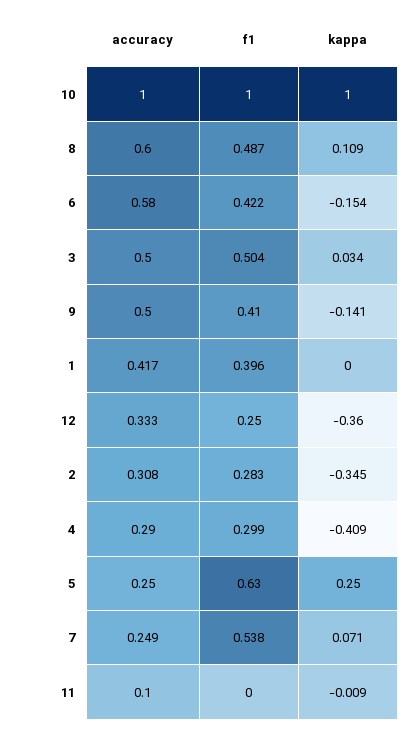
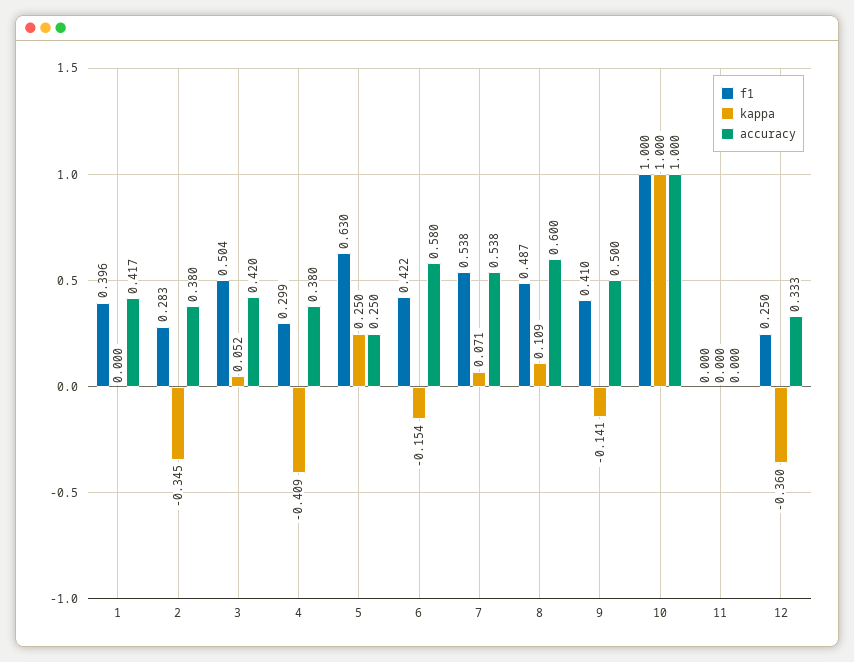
  {
    "accuracy": {
      "10": 1,
      "8": 0.6,
      "6": 0.58,
-     "3": 0.5,
+     "3": 0.42,
      "9": 0.5,
      "1": 0.417,
      "12": 0.333,
-     "2": 0.308,
+     "2": 0.38,
-     "4": 0.29,
+     "4": 0.38,
      "5": 0.25,
-     "7": 0.249,
+     "7": 0.538,
-     "11": 0.1
+     "11": 0
    },
    "f1": {
      "10": 1,
      "8": 0.487,
      "6": 0.422,
      "3": 0.504,
      "9": 0.41,
      "1": 0.396,
      "12": 0.25,
      "2": 0.283,
      "4": 0.299,
      "5": 0.63,
      "7": 0.538,
      "11": 0
    },
    "kappa": {
      "10": 1,
      "8": 0.109,
      "6": -0.154,
-     "3": 0.034,
+     "3": 0.052,
      "9": -0.141,
      "1": 0,
      "12": -0.36,
      "2": -0.345,
      "4": -0.409,
      "5": 0.25,
      "7": 0.071,
-     "11": -0.009
+     "11": 0
    }
  }

